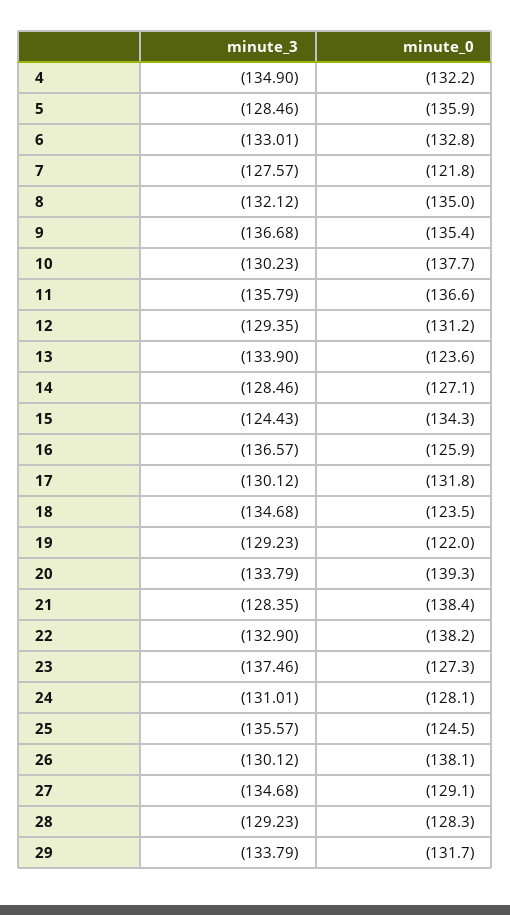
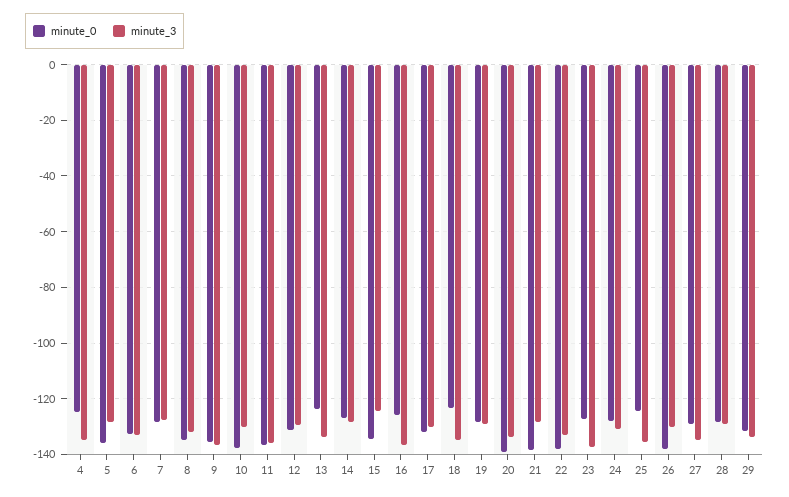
  {
    "minute_3": {
      "4": -134.9,
      "5": -128.46,
      "6": -133.01,
      "7": -127.57,
      "8": -132.12,
      "9": -136.68,
      "10": -130.23,
      "11": -135.79,
      "12": -129.35,
      "13": -133.9,
      "14": -128.46,
      "15": -124.43,
      "16": -136.57,
      "17": -130.12,
      "18": -134.68,
      "19": -129.23,
      "20": -133.79,
      "21": -128.35,
      "22": -132.9,
      "23": -137.46,
      "24": -131.01,
      "25": -135.57,
      "26": -130.12,
      "27": -134.68,
      "28": -129.23,
      "29": -133.79
    },
    "minute_0": {
-     "4": -132.2,
+     "4": -125,
      "5": -135.9,
      "6": -132.8,
-     "7": -121.8,
+     "7": -127.5,
      "8": -135,
      "9": -135.4,
      "10": -137.7,
      "11": -136.6,
      "12": -131.2,
      "13": -123.6,
      "14": -127.1,
      "15": -134.3,
      "16": -125.9,
      "17": -131.8,
      "18": -123.5,
-     "19": -122,
+     "19": -127.5,
      "20": -139.3,
      "21": -138.4,
      "22": -138.2,
      "23": -127.3,
      "24": -128.1,
      "25": -124.5,
      "26": -138.1,
      "27": -129.1,
      "28": -128.3,
      "29": -131.7
    }
  }

